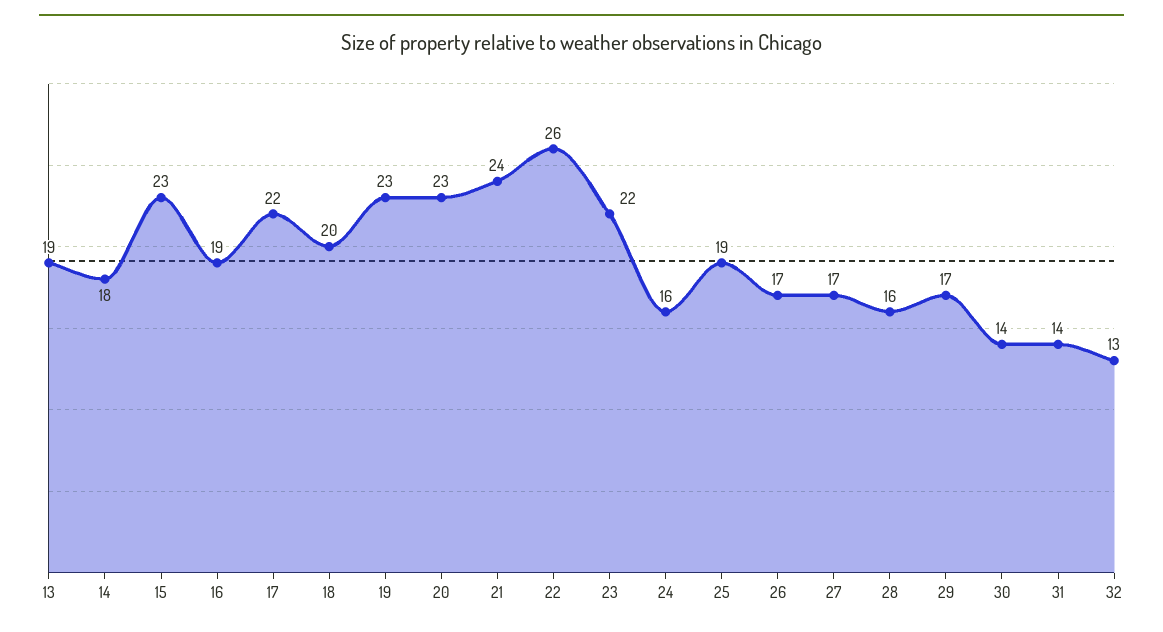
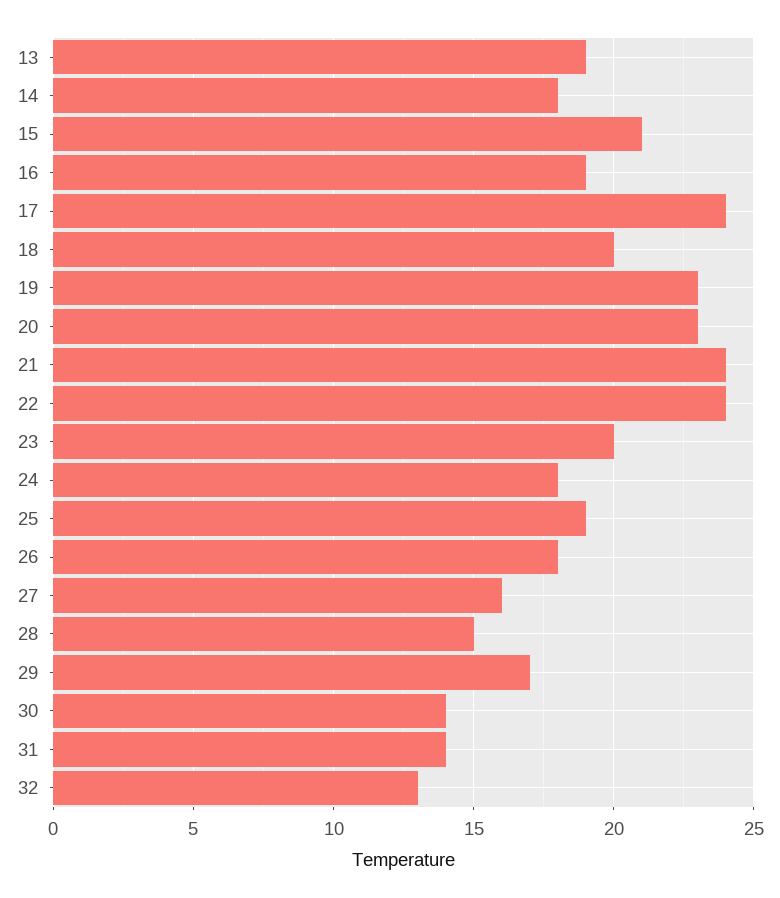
  {
    "13": 19,
    "14": 18,
-   "15": 23,
+   "15": 21,
    "16": 19,
-   "17": 22,
+   "17": 24,
    "18": 20,
    "19": 23,
    "20": 23,
    "21": 24,
-   "22": 26,
+   "22": 24,
-   "23": 22,
+   "23": 20,
-   "24": 16,
+   "24": 18,
    "25": 19,
-   "26": 17,
+   "26": 18,
-   "27": 17,
+   "27": 16,
-   "28": 16,
+   "28": 15,
    "29": 17,
    "30": 14,
    "31": 14,
    "32": 13
  }

